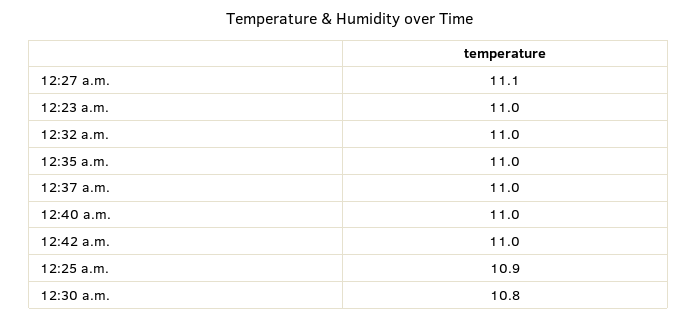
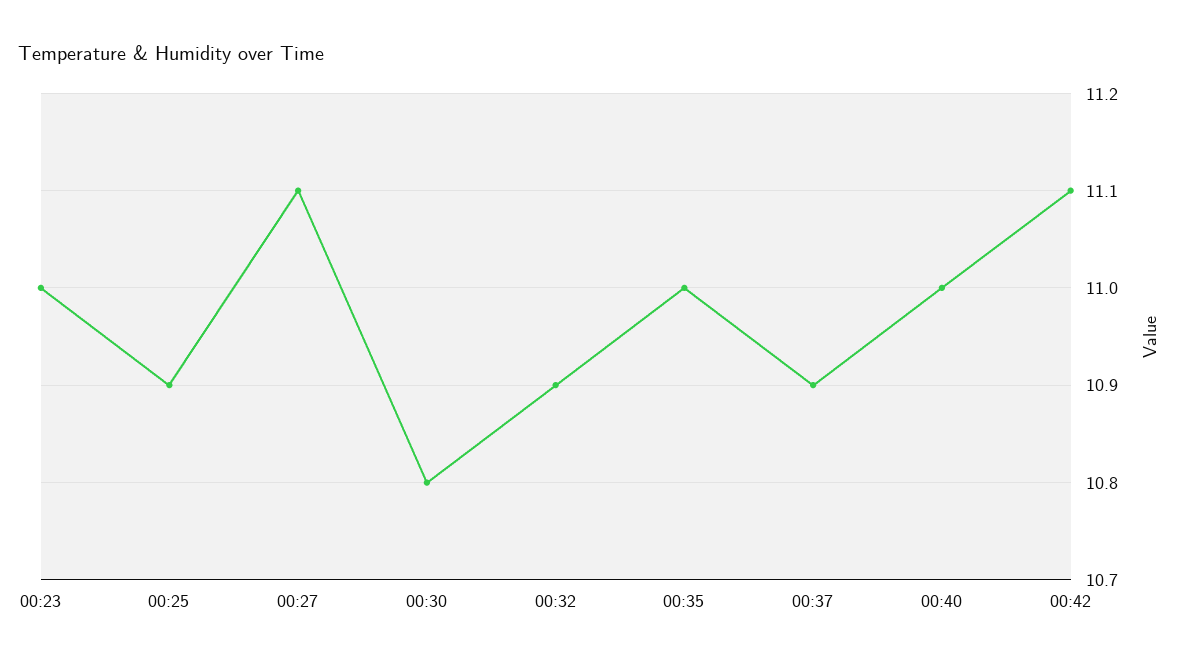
  {
    "12:27 a.m.": 11.1,
    "12:23 a.m.": 11,
-   "12:32 a.m.": 11,
+   "12:32 a.m.": 10.9,
    "12:35 a.m.": 11,
-   "12:37 a.m.": 11,
+   "12:37 a.m.": 10.9,
    "12:40 a.m.": 11,
-   "12:42 a.m.": 11,
+   "12:42 a.m.": 11.1,
    "12:25 a.m.": 10.9,
    "12:30 a.m.": 10.8
  }

